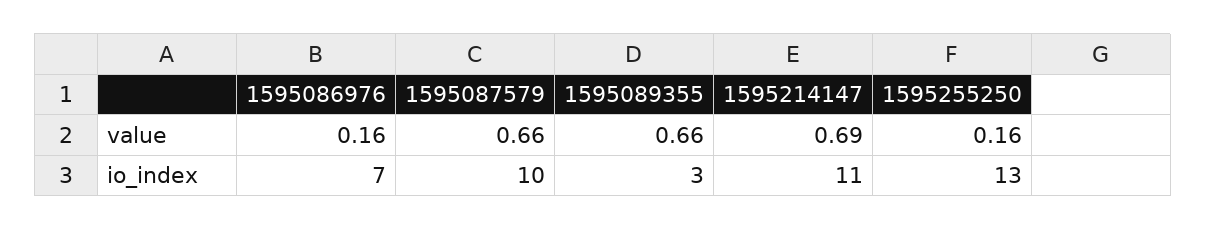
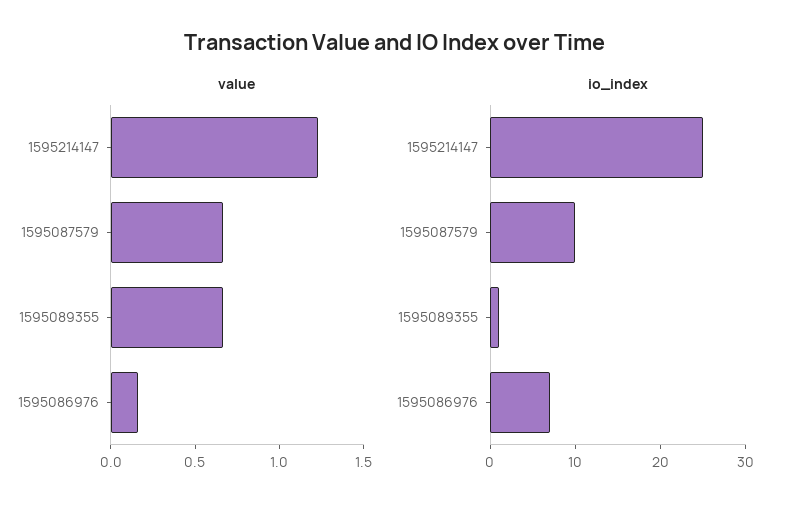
  {
    "value": {
      "1595086976": 0.16,
      "1595087579": 0.66,
      "1595089355": 0.66,
-     "1595214147": 0.69,
+     "1595214147": 1.2
-     "1595255250": 0.16
    },
    "io_index": {
      "1595086976": 7,
      "1595087579": 10,
-     "1595089355": 3,
+     "1595089355": 1,
-     "1595214147": 11,
+     "1595214147": 25
-     "1595255250": 13
    }
  }

